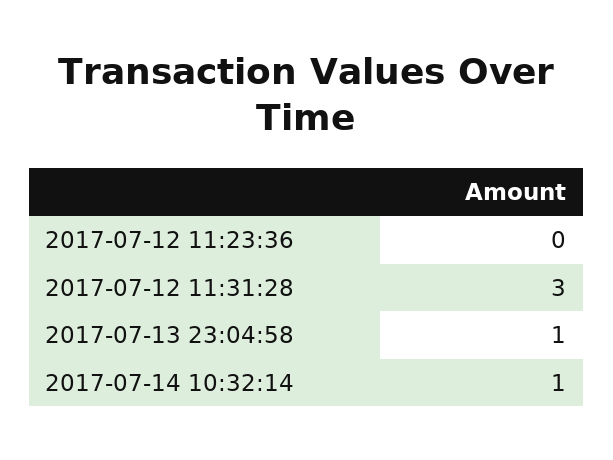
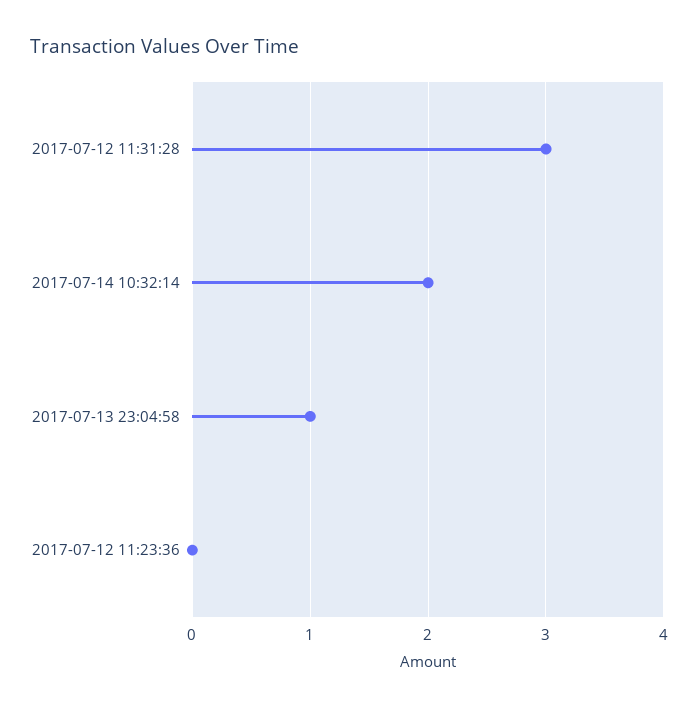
  {
    "2017-07-12 11:23:36": 0,
    "2017-07-12 11:31:28": 3,
    "2017-07-13 23:04:58": 1,
-   "2017-07-14 10:32:14": 1
+   "2017-07-14 10:32:14": 2
  }

